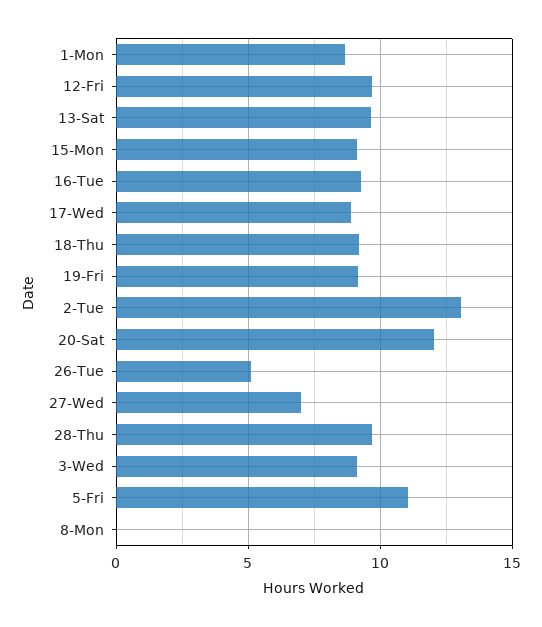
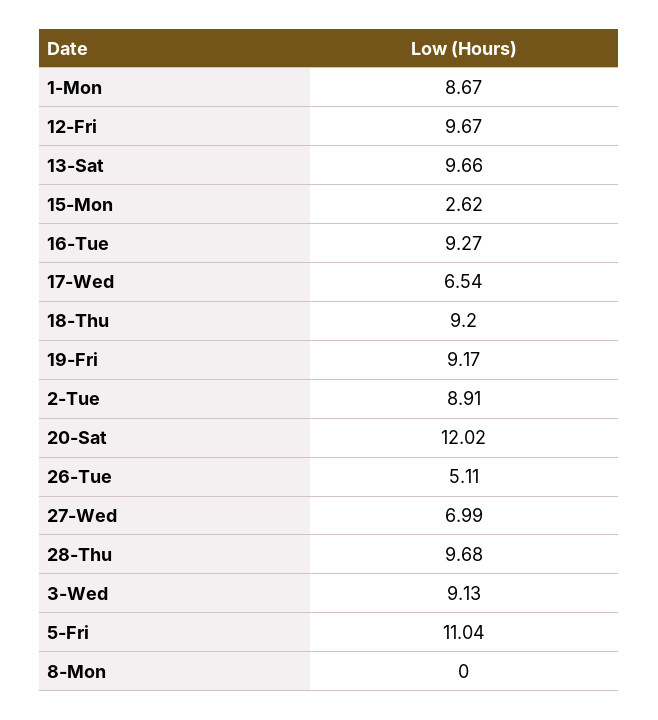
  {
    "1-Mon": 8.67,
    "12-Fri": 9.67,
    "13-Sat": 9.66,
-   "15-Mon": 9,
+   "15-Mon": 2.62,
    "16-Tue": 9.27,
-   "17-Wed": 9,
+   "17-Wed": 6.54,
    "18-Thu": 9.2,
    "19-Fri": 9.17,
-   "2-Tue": 13,
+   "2-Tue": 8.91,
    "20-Sat": 12.02,
    "26-Tue": 5.11,
    "27-Wed": 6.99,
    "28-Thu": 9.68,
    "3-Wed": 9.13,
    "5-Fri": 11.04,
    "8-Mon": 0
  }

